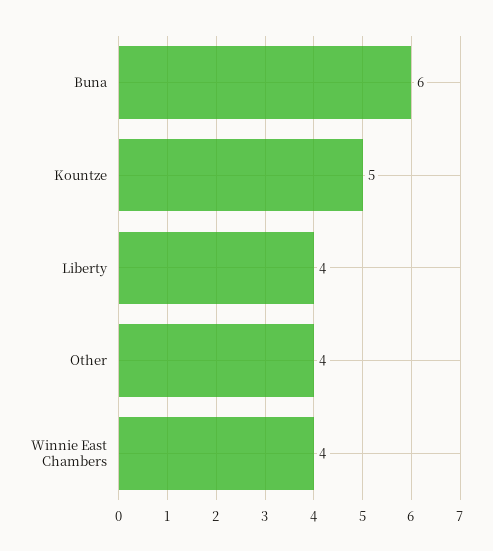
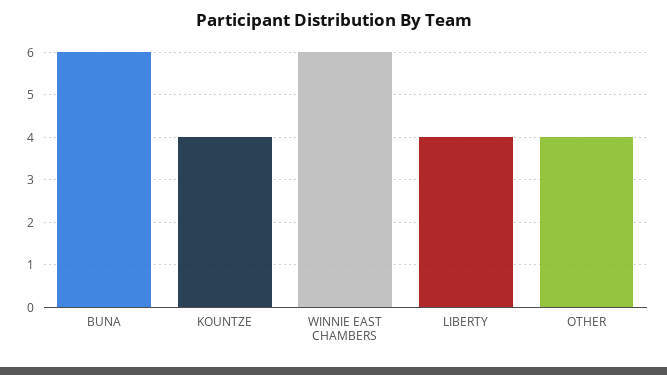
  {
    "Buna": 6,
-   "Kountze": 5,
+   "Kountze": 4,
    "Liberty": 4,
    "Other": 4,
-   "Winnie East Chambers": 4
+   "Winnie East Chambers": 6
  }

